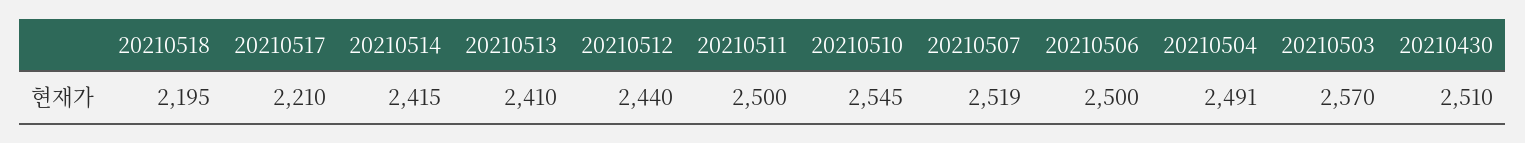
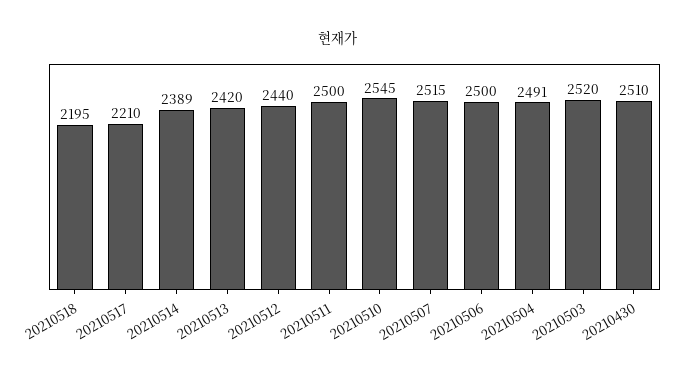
  {
    "20210518": 2195,
    "20210517": 2210,
-   "20210514": 2415,
+   "20210514": 2389,
-   "20210513": 2410,
+   "20210513": 2420,
    "20210512": 2440,
    "20210511": 2500,
    "20210510": 2545,
-   "20210507": 2519,
+   "20210507": 2515,
    "20210506": 2500,
    "20210504": 2491,
-   "20210503": 2570,
+   "20210503": 2520,
    "20210430": 2510
  }

